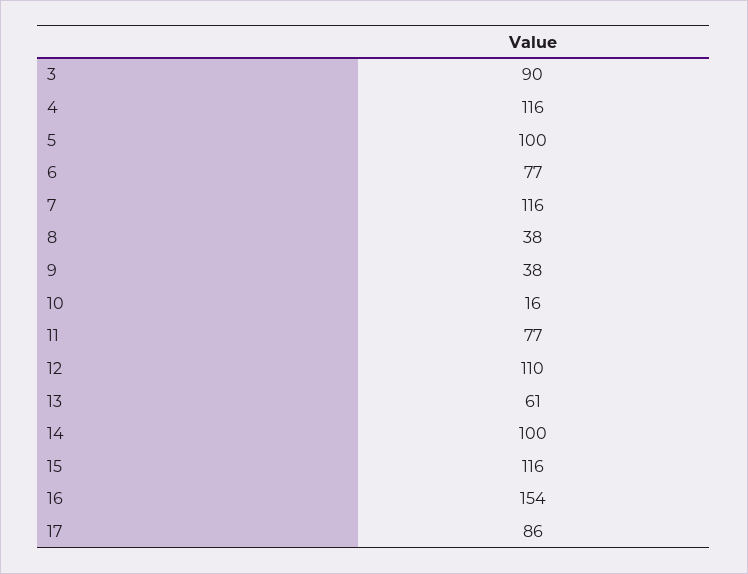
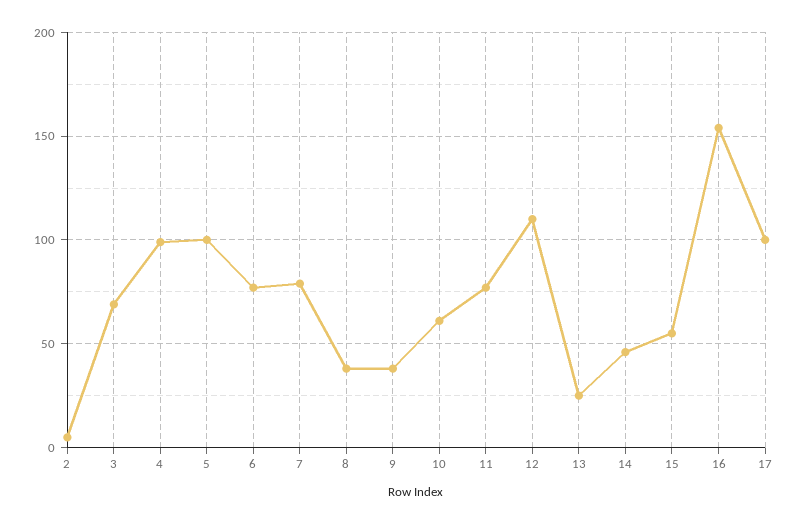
  {
-   "3": 90,
+   "3": 70,
-   "4": 116,
+   "4": 100,
    "5": 100,
    "6": 77,
-   "7": 116,
+   "7": 80,
    "8": 38,
    "9": 38,
-   "10": 16,
+   "10": 60,
    "11": 77,
    "12": 110,
-   "13": 61,
+   "13": 25,
-   "14": 100,
+   "14": 45,
-   "15": 116,
+   "15": 55,
    "16": 154,
-   "17": 86
+   "17": 100,
+   "2": 5
  }

